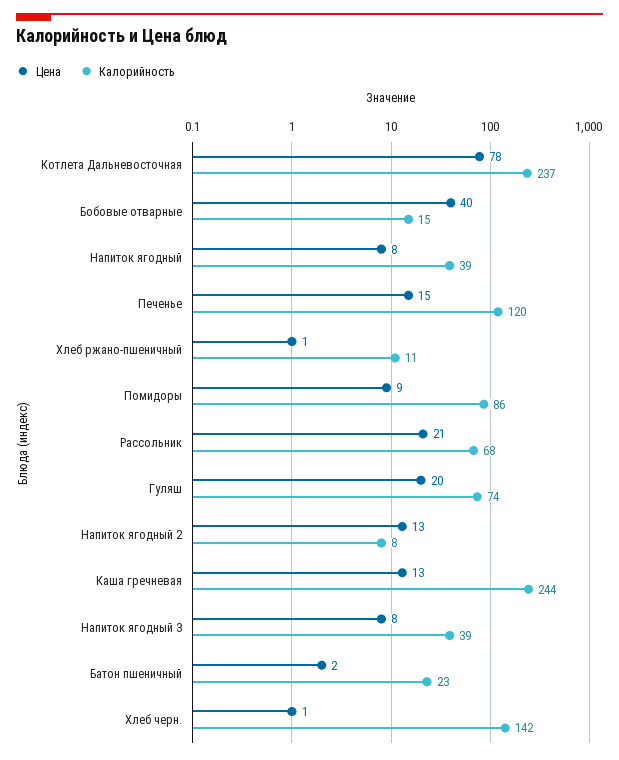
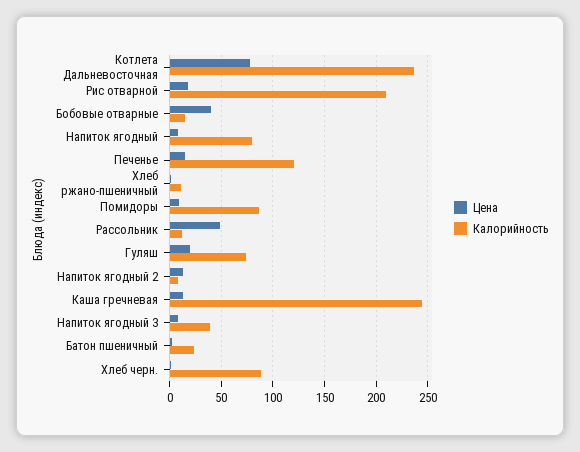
  {
    "Цена": {
      "Котлета Дальневосточная": 78,
      "Бобовые отварные": 40,
      "Напиток ягодный": 8,
      "Печенье": 15,
      "Хлеб ржано-пшеничный": 1,
      "Помидоры": 9,
-     "Рассольник": 21,
+     "Рассольник": 50,
      "Гуляш": 20,
      "Напиток ягодный 2": 13,
      "Каша гречневая": 13,
      "Напиток ягодный 3": 8,
      "Батон пшеничный": 2,
-     "Хлеб черн.": 1
+     "Хлеб черн.": 1,
+     "Рис отварной": 20
    },
    "Калорийность": {
      "Котлета Дальневосточная": 237,
      "Бобовые отварные": 15,
-     "Напиток ягодный": 39,
+     "Напиток ягодный": 80,
      "Печенье": 120,
      "Хлеб ржано-пшеничный": 11,
      "Помидоры": 86,
-     "Рассольник": 68,
+     "Рассольник": 10,
      "Гуляш": 74,
      "Напиток ягодный 2": 8,
      "Каша гречневая": 244,
      "Напиток ягодный 3": 39,
      "Батон пшеничный": 23,
-     "Хлеб черн.": 142
+     "Хлеб черн.": 90,
+     "Рис отварной": 210
    }
  }

